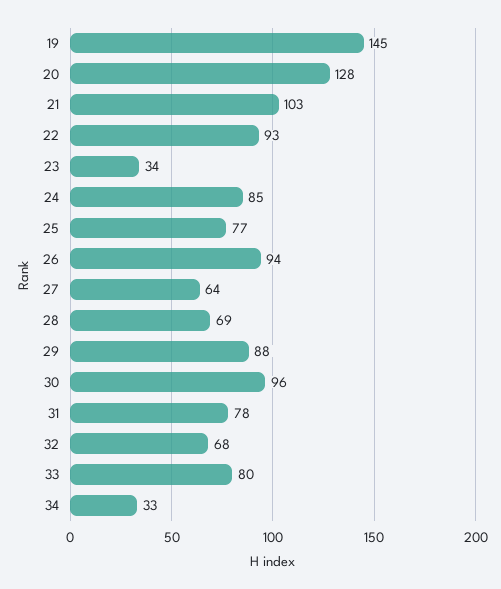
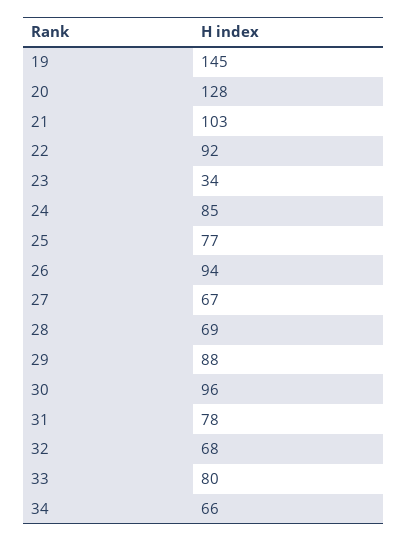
  {
    "19": 145,
    "20": 128,
    "21": 103,
-   "22": 93,
+   "22": 92,
    "23": 34,
    "24": 85,
    "25": 77,
    "26": 94,
-   "27": 64,
+   "27": 67,
    "28": 69,
    "29": 88,
    "30": 96,
    "31": 78,
    "32": 68,
    "33": 80,
-   "34": 33
+   "34": 66
  }

